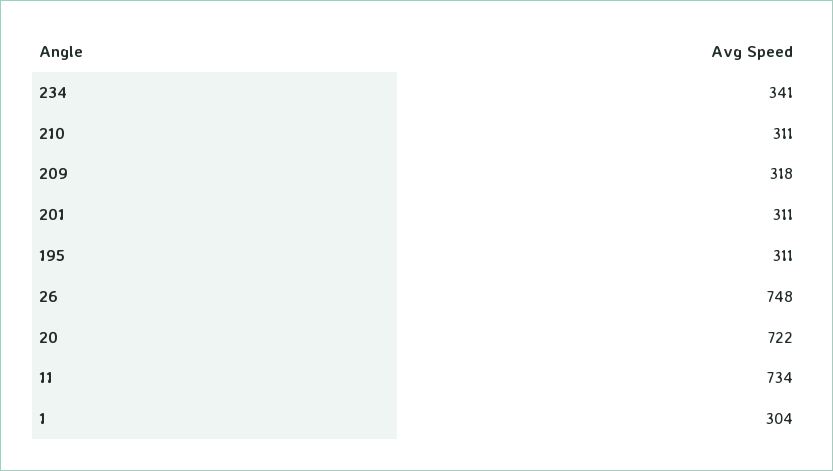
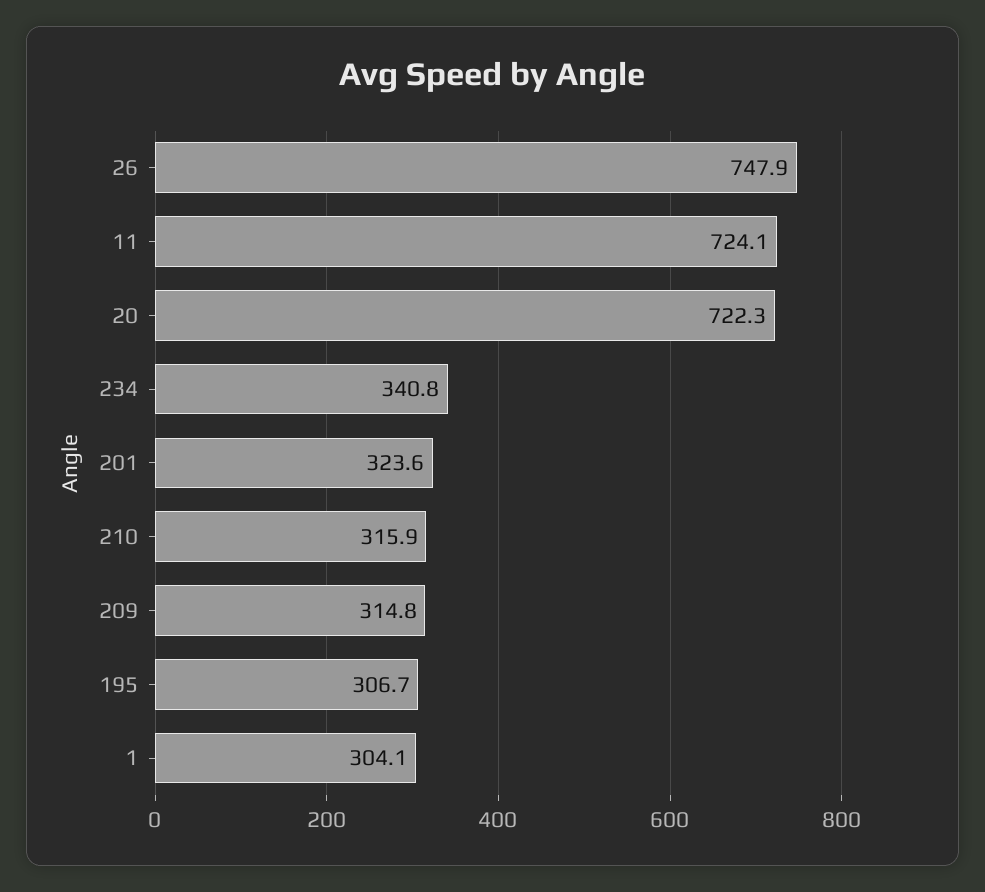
  {
    "234": 340.8,
-   "210": 311,
+   "210": 315.9,
-   "209": 318,
+   "209": 314.8,
-   "201": 311,
+   "201": 323.6,
-   "195": 311,
+   "195": 306.7,
    "26": 747.9,
    "20": 722.3,
-   "11": 734,
+   "11": 724.1,
    "1": 304.1
  }

